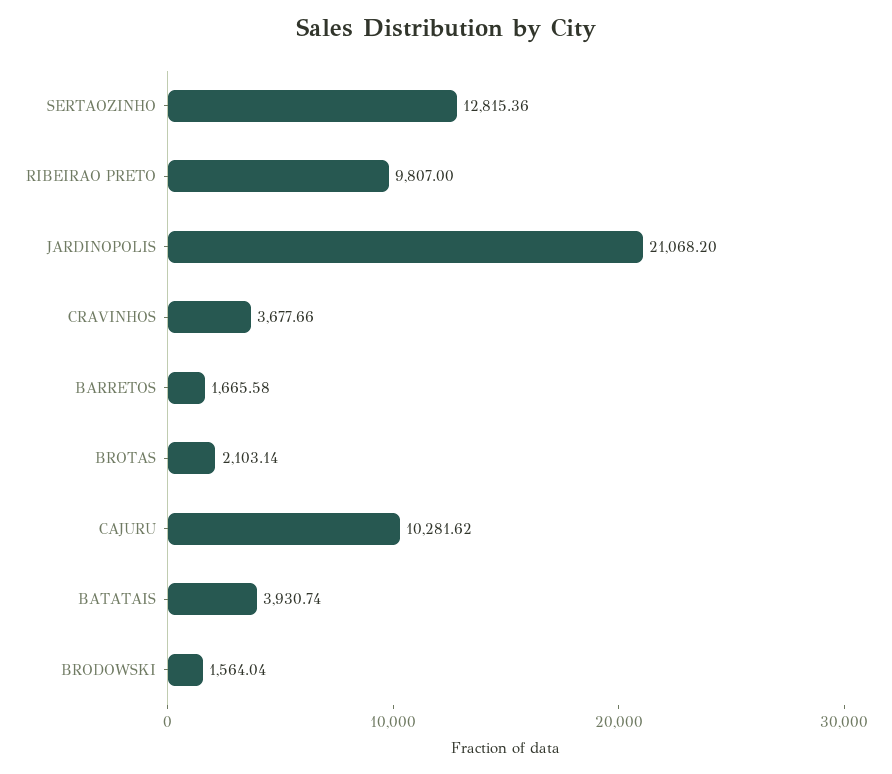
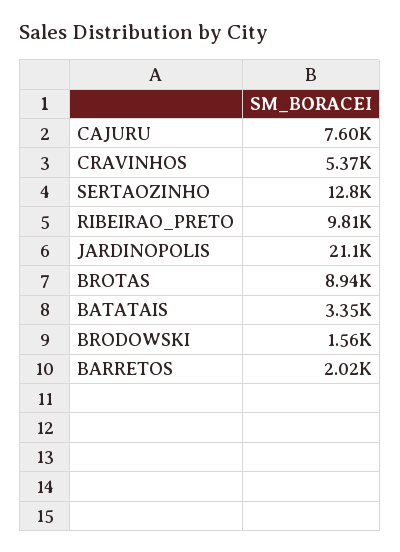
  {
    "SERTAOZINHO": 12815.36,
    "RIBEIRAO PRETO": 9807,
    "JARDINOPOLIS": 21068.2,
-   "CRAVINHOS": 3677.66,
+   "CRAVINHOS": 5370,
-   "BARRETOS": 1665.58,
+   "BARRETOS": 2020,
-   "BROTAS": 2103.14,
+   "BROTAS": 8940,
-   "CAJURU": 10281.62,
+   "CAJURU": 7600,
-   "BATATAIS": 3930.74,
+   "BATATAIS": 3350,
    "BRODOWSKI": 1564.04
  }

